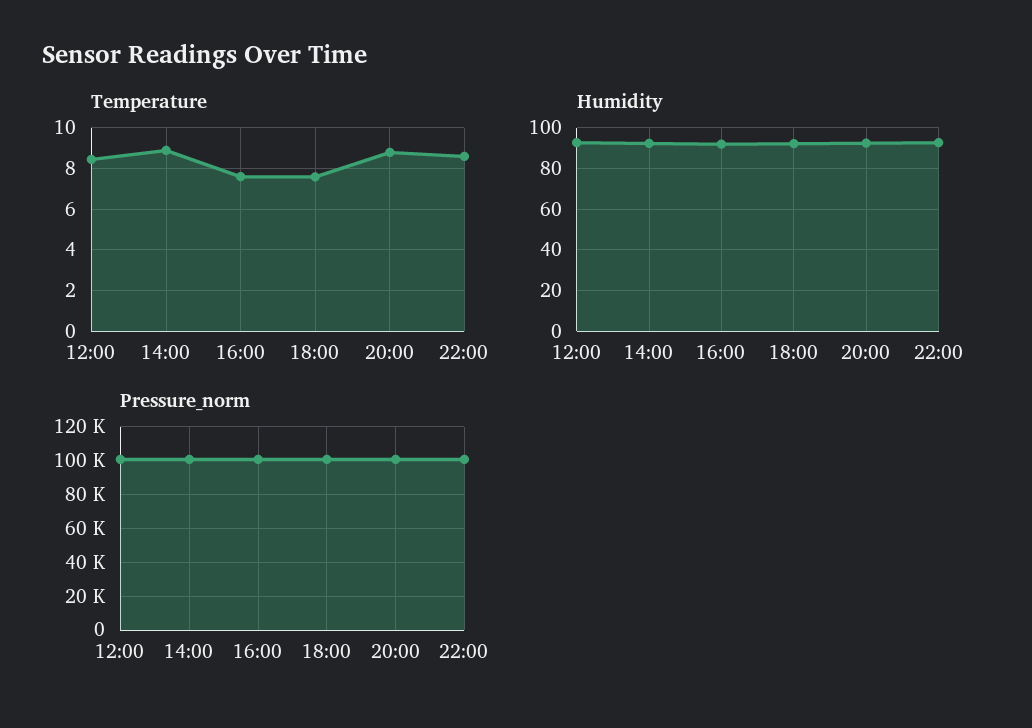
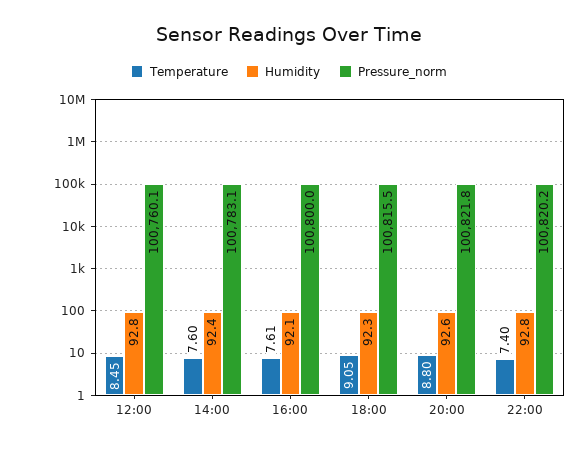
  {
    "Temperature": {
      "12:00": 8.45,
-     "14:00": 9,
+     "14:00": 7.6,
      "16:00": 7.61,
-     "18:00": 7.5,
+     "18:00": 9.05,
      "20:00": 8.8,
-     "22:00": 8.5
+     "22:00": 7.4
    },
    "Humidity": {
      "12:00": 92.8,
      "14:00": 92.4,
      "16:00": 92.1,
      "18:00": 92.3,
      "20:00": 92.6,
      "22:00": 92.8
    },
    "Pressure_norm": {
      "12:00": 100760.1,
      "14:00": 100783.1,
      "16:00": 100800,
      "18:00": 100815.5,
      "20:00": 100821.8,
      "22:00": 100820.2
    }
  }

